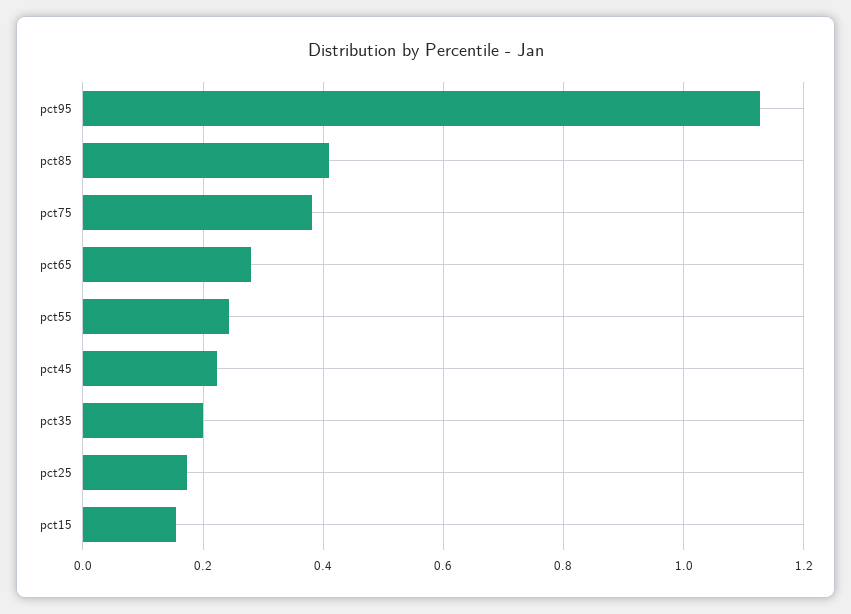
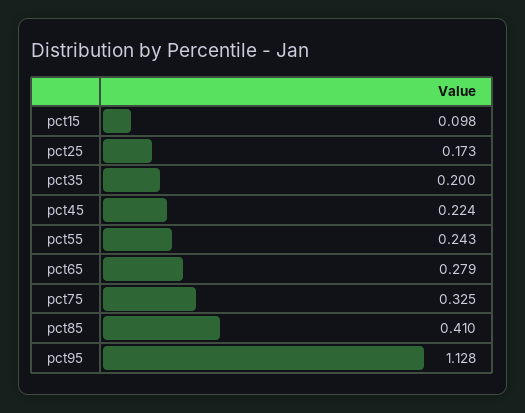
  {
    "pct95": 1.128,
    "pct85": 0.41,
-   "pct75": 0.38,
+   "pct75": 0.325,
    "pct65": 0.279,
    "pct55": 0.243,
    "pct45": 0.224,
    "pct35": 0.2,
    "pct25": 0.173,
-   "pct15": 0.16
+   "pct15": 0.098
  }

